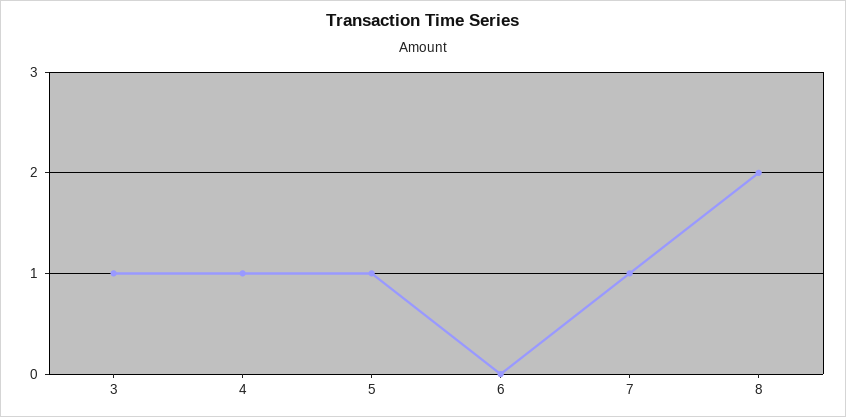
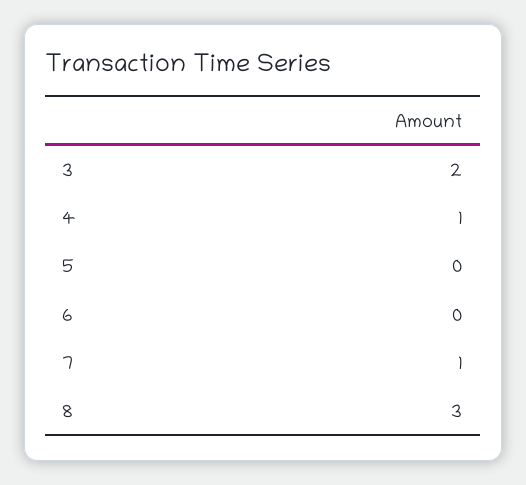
  {
-   "3": 1,
+   "3": 2,
    "4": 1,
-   "5": 1,
+   "5": 0,
    "6": 0,
    "7": 1,
-   "8": 2
+   "8": 3
  }

